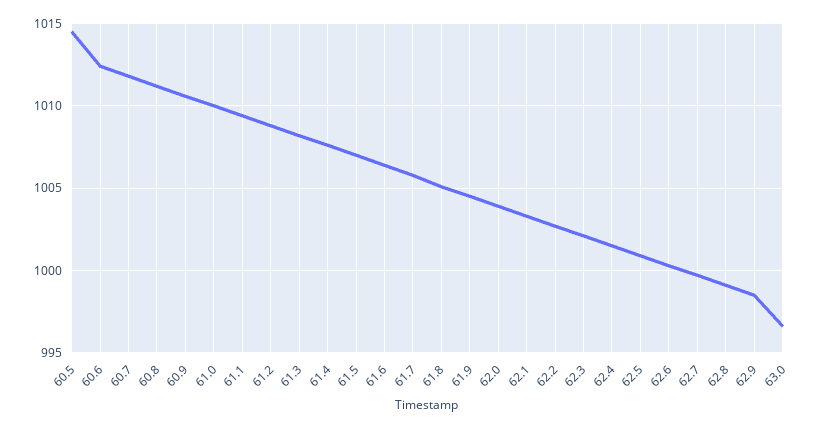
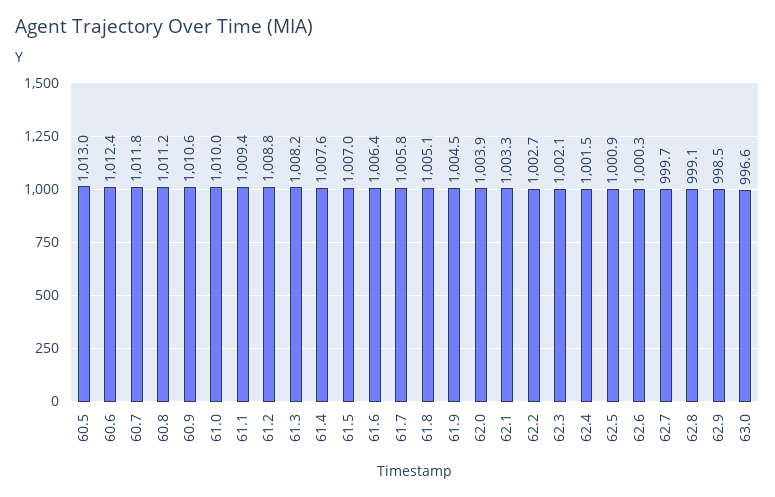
  {
-   "60.5": 1014.5,
+   "60.5": 1013,
    "60.6": 1012.4,
    "60.7": 1011.8,
    "60.8": 1011.2,
    "60.9": 1010.6,
    "61.0": 1010,
    "61.1": 1009.4,
    "61.2": 1008.8,
    "61.3": 1008.2,
    "61.4": 1007.6,
    "61.5": 1007,
    "61.6": 1006.4,
    "61.7": 1005.8,
    "61.8": 1005.1,
    "61.9": 1004.5,
    "62.0": 1003.9,
    "62.1": 1003.3,
    "62.2": 1002.7,
    "62.3": 1002.1,
    "62.4": 1001.5,
    "62.5": 1000.9,
    "62.6": 1000.3,
    "62.7": 999.7,
    "62.8": 999.1,
    "62.9": 998.5,
    "63.0": 996.6
  }

